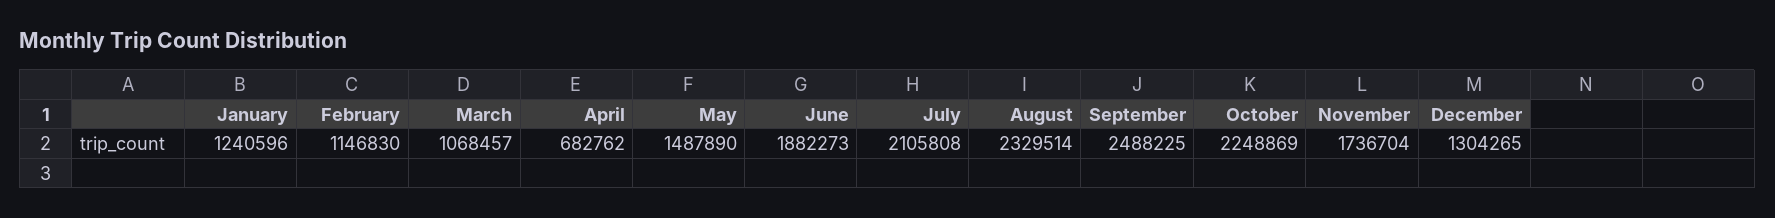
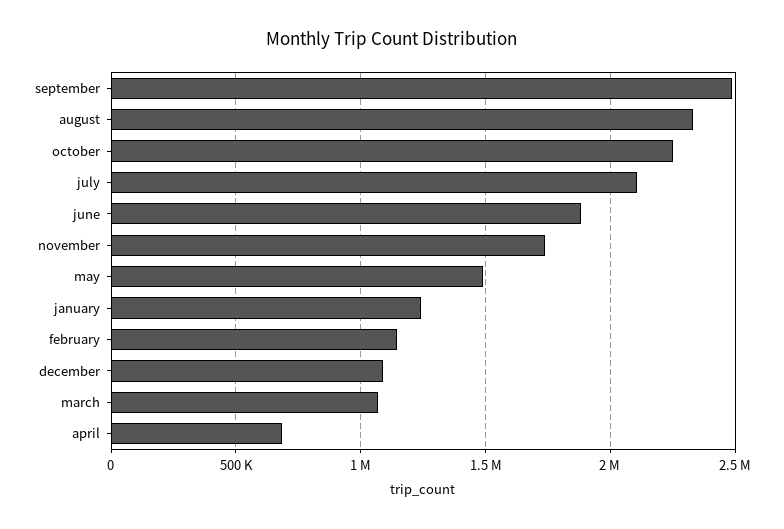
  {
    "January": 1240596,
    "February": 1146830,
    "March": 1068457,
    "April": 682762,
    "May": 1487890,
    "June": 1882273,
    "July": 2105808,
    "August": 2329514,
    "September": 2488225,
    "October": 2248869,
    "November": 1736704,
-   "December": 1304265
+   "December": 1100000
  }

